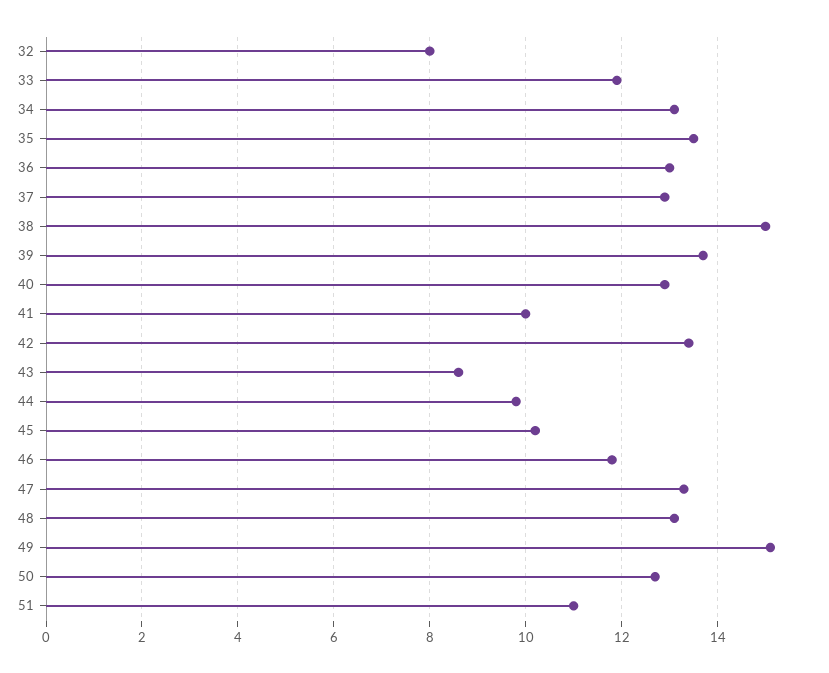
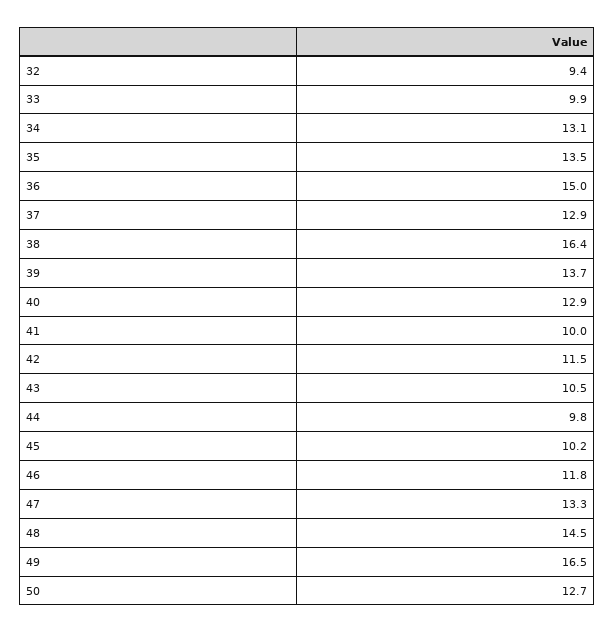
  {
-   "32": 8,
+   "32": 9.4,
-   "33": 12,
+   "33": 9.9,
    "34": 13.1,
    "35": 13.5,
-   "36": 13,
+   "36": 15,
    "37": 12.9,
-   "38": 15,
+   "38": 16.4,
    "39": 13.7,
    "40": 12.9,
    "41": 10,
-   "42": 13.5,
+   "42": 11.5,
-   "43": 8.5,
+   "43": 10.5,
    "44": 9.8,
    "45": 10.2,
    "46": 11.8,
    "47": 13.3,
-   "48": 13,
+   "48": 14.5,
-   "49": 15,
+   "49": 16.5,
-   "50": 12.7,
+   "50": 12.7
-   "51": 11
  }

